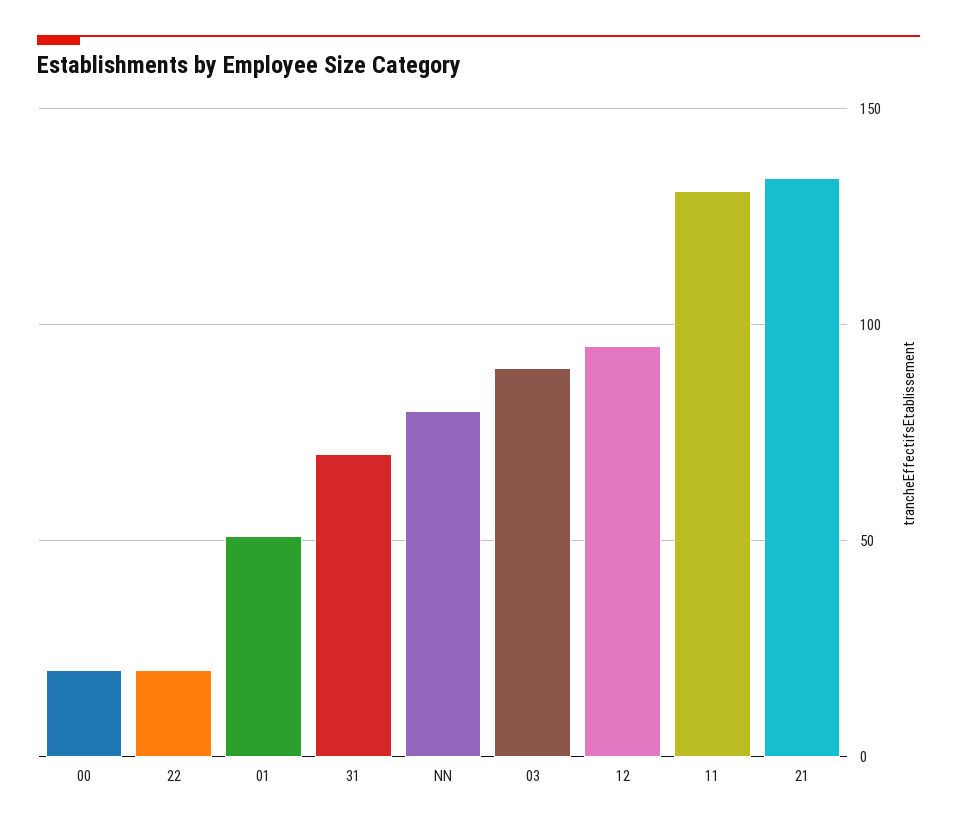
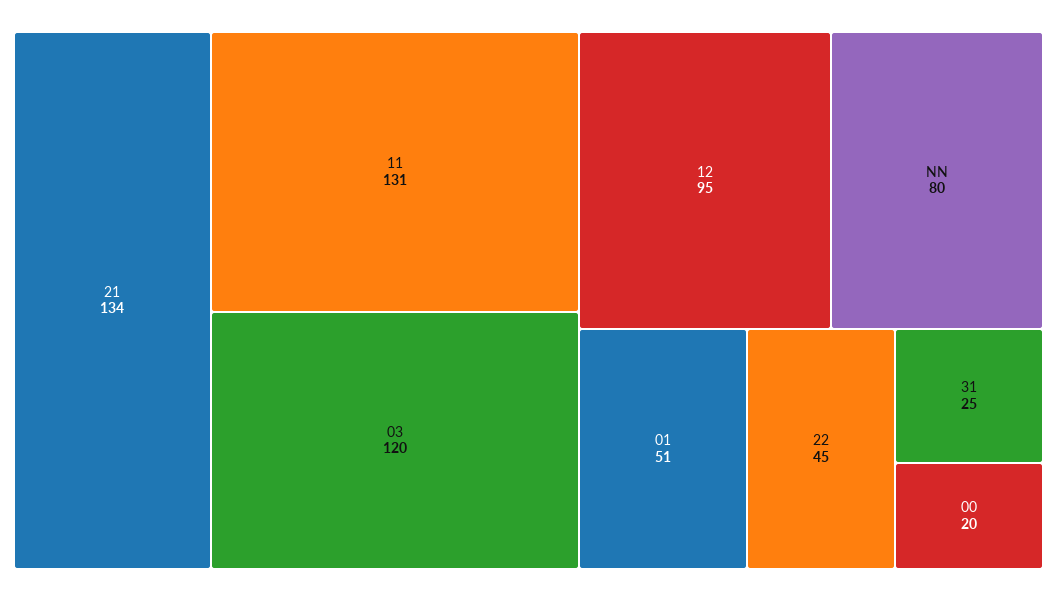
  {
    "00": 20,
-   "22": 20,
+   "22": 45,
    "01": 51,
-   "31": 70,
+   "31": 25,
    "NN": 80,
-   "03": 90,
+   "03": 120,
    "12": 95,
    "11": 131,
    "21": 134
  }

